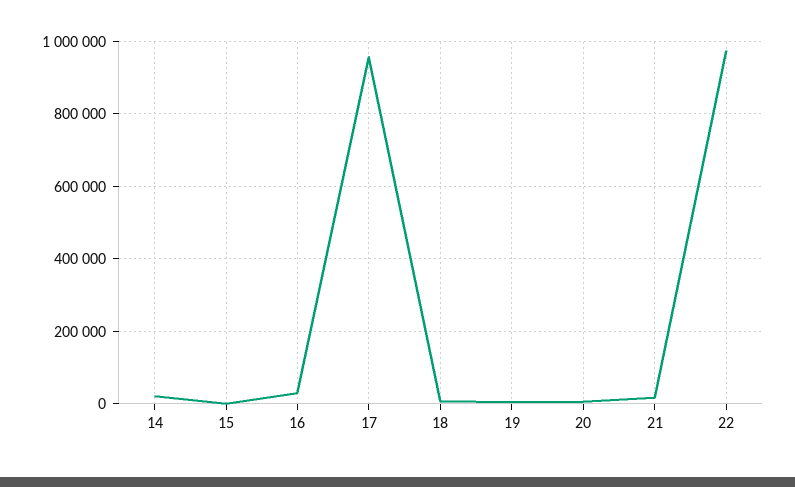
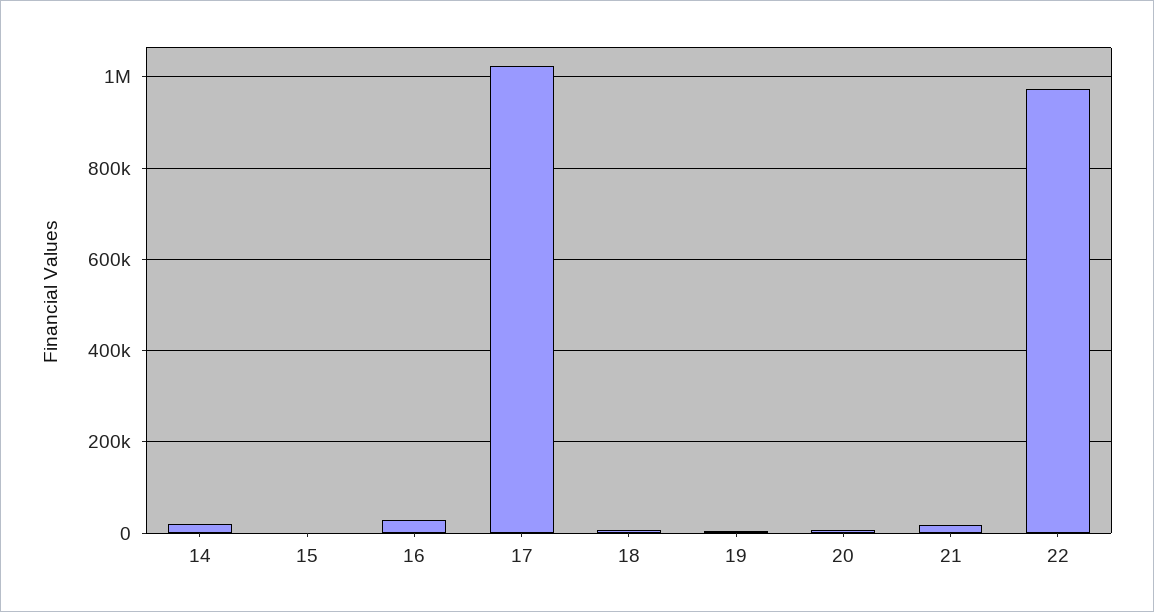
  {
    "14": 20000,
    "15": 0,
    "16": 20000,
-   "17": 960000,
+   "17": 1020000,
    "18": 0,
    "19": 0,
    "20": 0,
    "21": 20000,
    "22": 980000
  }

